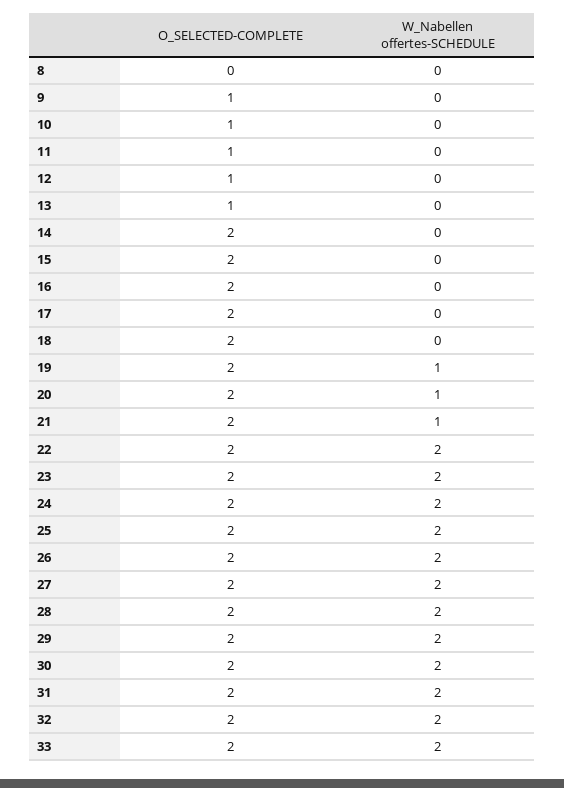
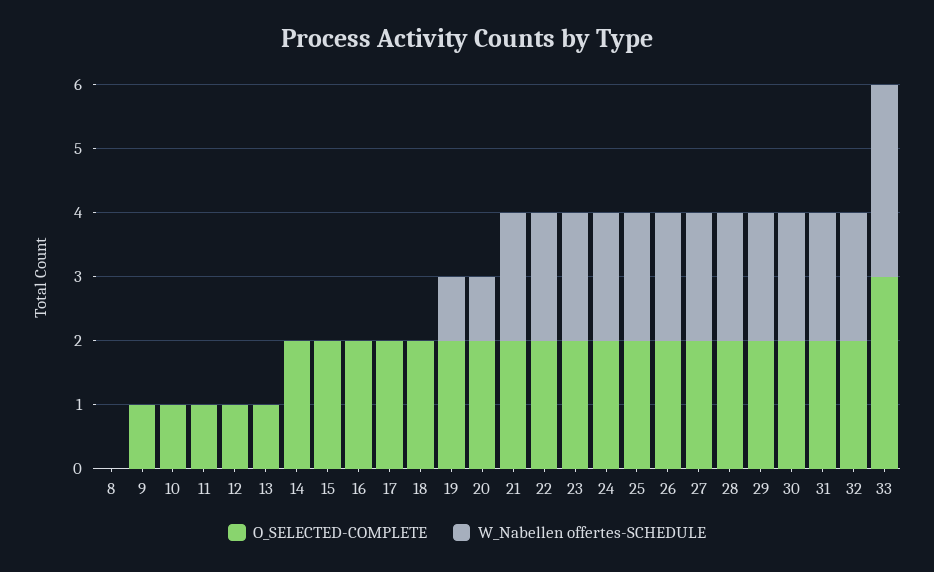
  {
    "O_SELECTED-COMPLETE": {
      "8": 0,
      "9": 1,
      "10": 1,
      "11": 1,
      "12": 1,
      "13": 1,
      "14": 2,
      "15": 2,
      "16": 2,
      "17": 2,
      "18": 2,
      "19": 2,
      "20": 2,
      "21": 2,
      "22": 2,
      "23": 2,
      "24": 2,
      "25": 2,
      "26": 2,
      "27": 2,
      "28": 2,
      "29": 2,
      "30": 2,
      "31": 2,
      "32": 2,
-     "33": 2
+     "33": 3
    },
    "W_Nabellen offertes-SCHEDULE": {
      "8": 0,
      "9": 0,
      "10": 0,
      "11": 0,
      "12": 0,
      "13": 0,
      "14": 0,
      "15": 0,
      "16": 0,
      "17": 0,
      "18": 0,
      "19": 1,
      "20": 1,
-     "21": 1,
+     "21": 2,
      "22": 2,
      "23": 2,
      "24": 2,
      "25": 2,
      "26": 2,
      "27": 2,
      "28": 2,
      "29": 2,
      "30": 2,
      "31": 2,
      "32": 2,
-     "33": 2
+     "33": 3
    }
  }

